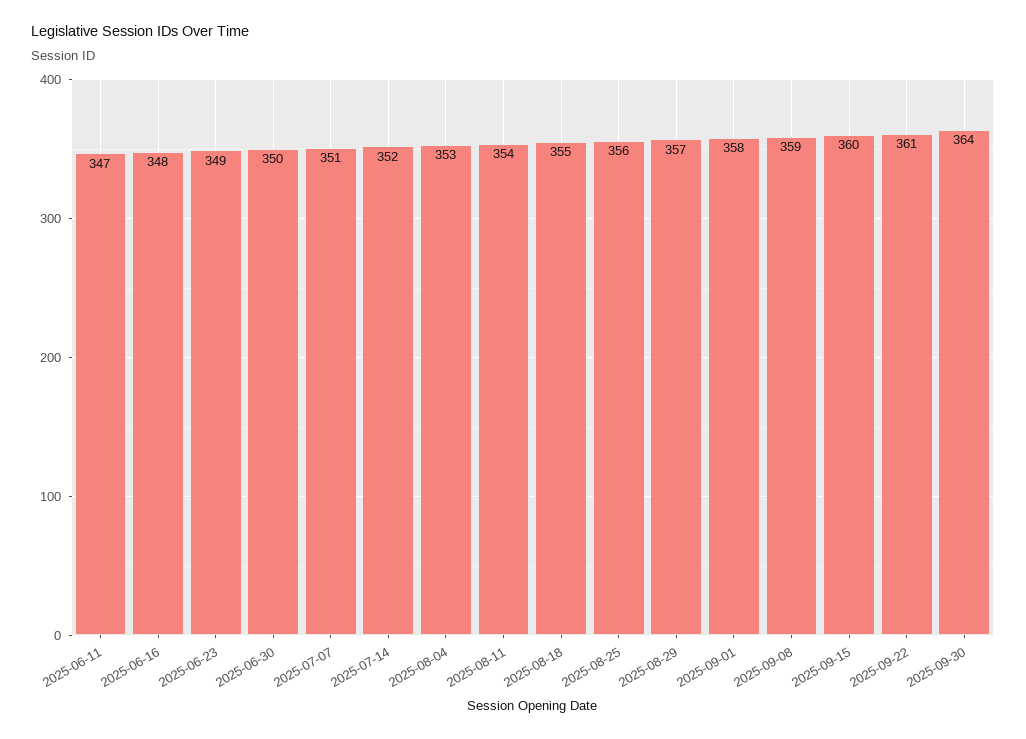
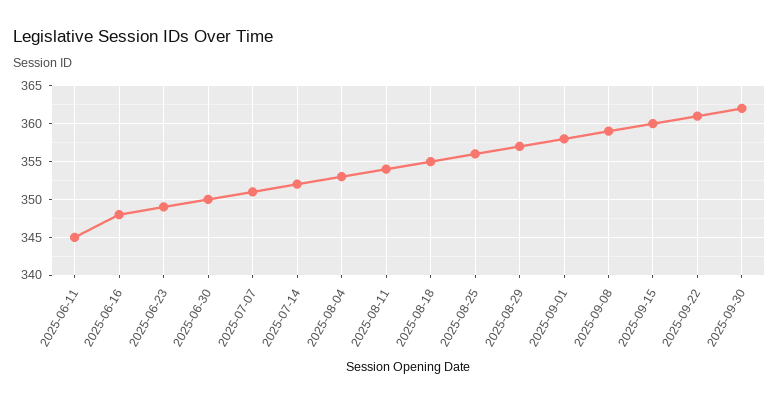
  {
-   "2025-06-11": 347,
+   "2025-06-11": 345,
    "2025-06-16": 348,
    "2025-06-23": 349,
    "2025-06-30": 350,
    "2025-07-07": 351,
    "2025-07-14": 352,
    "2025-08-04": 353,
    "2025-08-11": 354,
    "2025-08-18": 355,
    "2025-08-25": 356,
    "2025-08-29": 357,
    "2025-09-01": 358,
    "2025-09-08": 359,
    "2025-09-15": 360,
    "2025-09-22": 361,
-   "2025-09-30": 364
+   "2025-09-30": 362
  }

